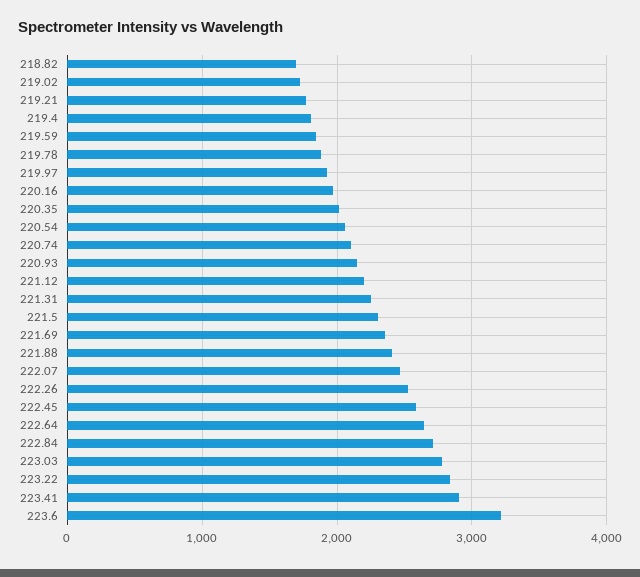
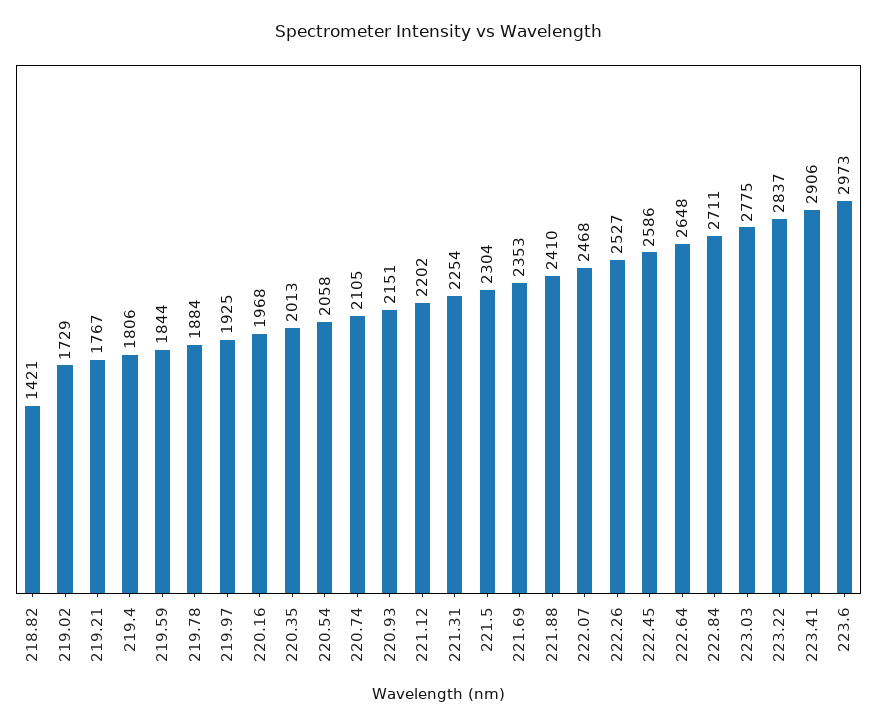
  {
-   "218.82": 1700,
+   "218.82": 1421,
    "219.02": 1729,
    "219.21": 1767,
    "219.4": 1806,
    "219.59": 1844,
    "219.78": 1884,
    "219.97": 1925,
    "220.16": 1968,
    "220.35": 2013,
    "220.54": 2058,
    "220.74": 2105,
    "220.93": 2151,
    "221.12": 2202,
    "221.31": 2254,
    "221.5": 2304,
    "221.69": 2353,
    "221.88": 2410,
    "222.07": 2468,
    "222.26": 2527,
    "222.45": 2586,
    "222.64": 2648,
    "222.84": 2711,
    "223.03": 2775,
    "223.22": 2837,
    "223.41": 2906,
-   "223.6": 3200
+   "223.6": 2973
  }

